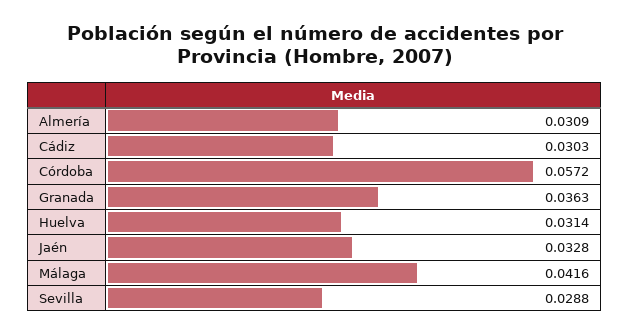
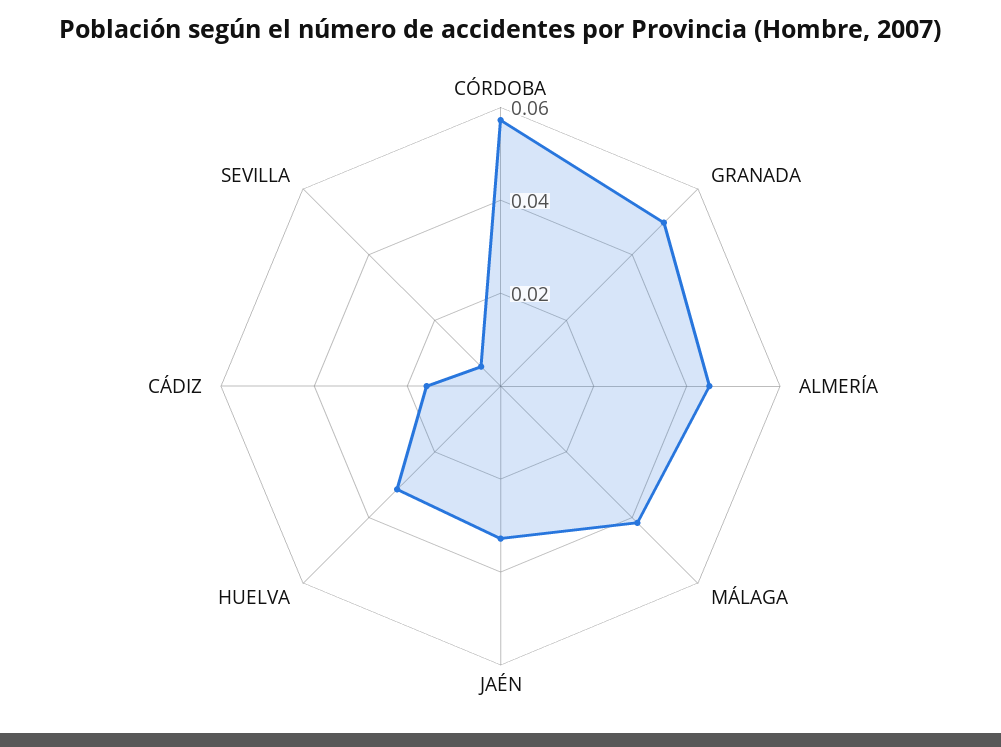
  {
-   "Almería": 0.0309,
+   "Almería": 0.045,
-   "Cádiz": 0.0303,
+   "Cádiz": 0.015,
    "Córdoba": 0.0572,
-   "Granada": 0.0363,
+   "Granada": 0.05,
    "Huelva": 0.0314,
    "Jaén": 0.0328,
    "Málaga": 0.0416,
-   "Sevilla": 0.0288
+   "Sevilla": 0.005
  }

